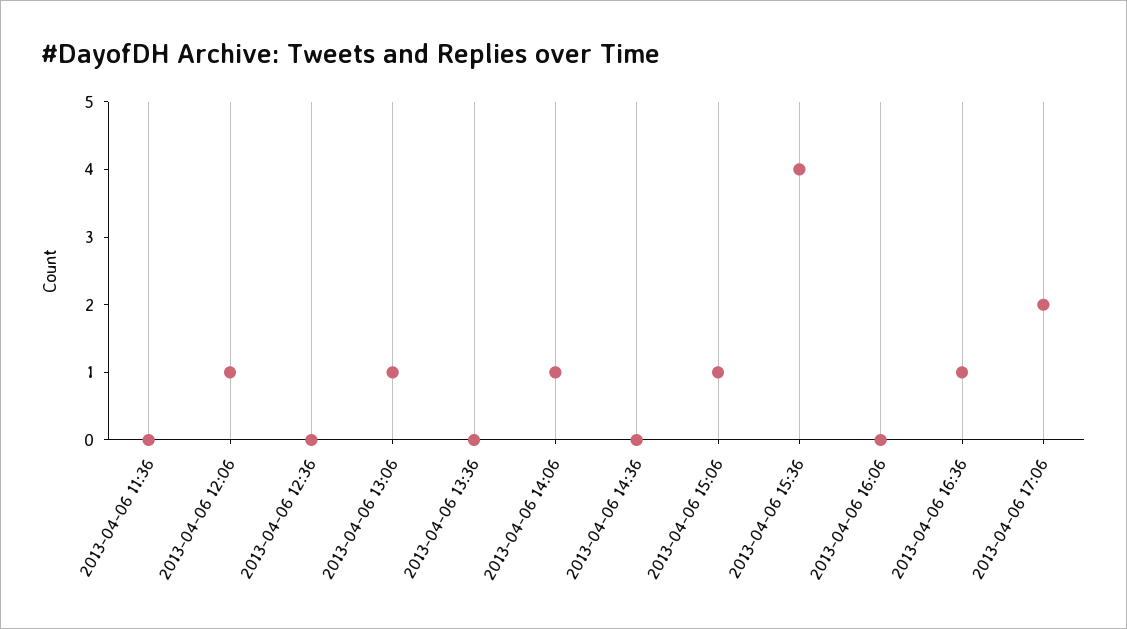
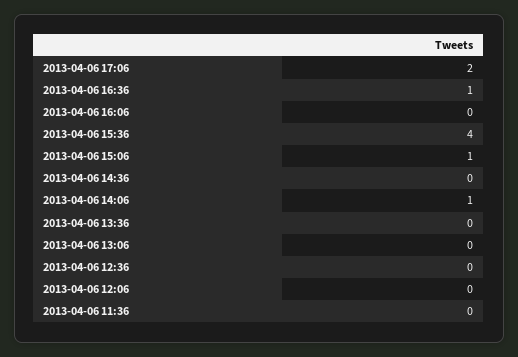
  {
    "2013-04-06 11:36": 0,
-   "2013-04-06 12:06": 1,
+   "2013-04-06 12:06": 0,
    "2013-04-06 12:36": 0,
-   "2013-04-06 13:06": 1,
+   "2013-04-06 13:06": 0,
    "2013-04-06 13:36": 0,
    "2013-04-06 14:06": 1,
    "2013-04-06 14:36": 0,
    "2013-04-06 15:06": 1,
    "2013-04-06 15:36": 4,
    "2013-04-06 16:06": 0,
    "2013-04-06 16:36": 1,
    "2013-04-06 17:06": 2
  }

